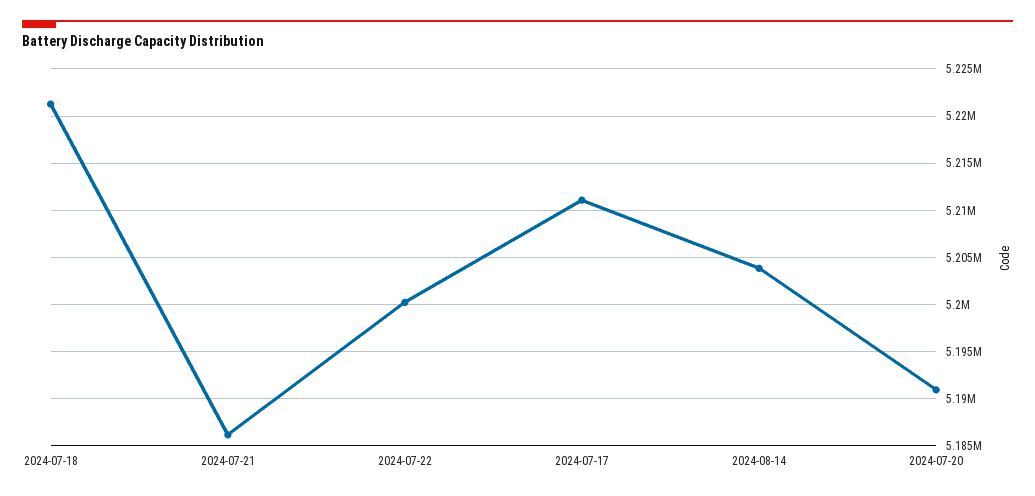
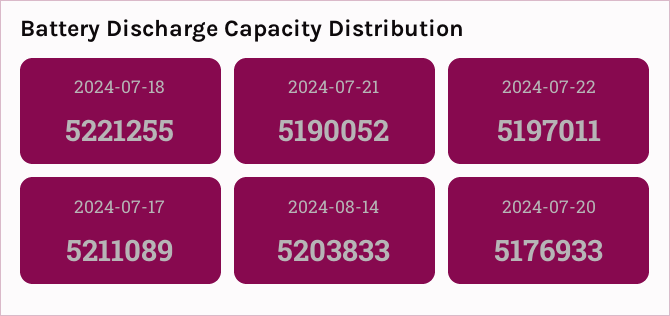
  {
    "2024-07-18": 5221255,
-   "2024-07-21": 5186000,
+   "2024-07-21": 5190052,
-   "2024-07-22": 5200000,
+   "2024-07-22": 5197011,
    "2024-07-17": 5211089,
    "2024-08-14": 5203833,
-   "2024-07-20": 5191000
+   "2024-07-20": 5176933
  }

